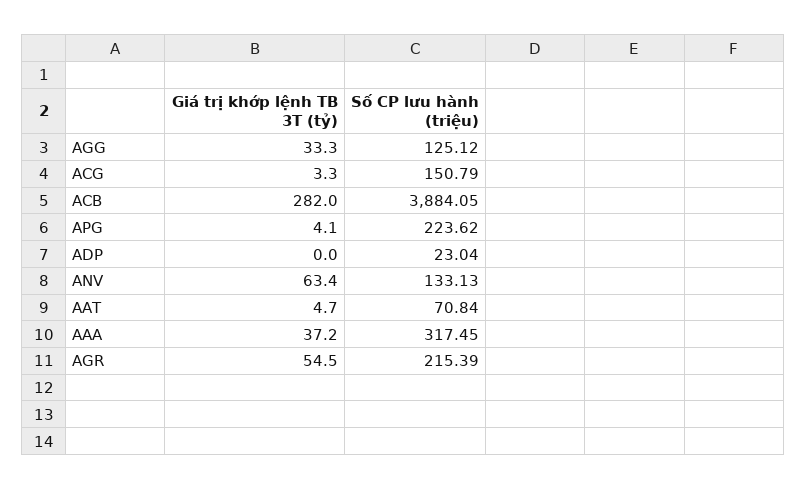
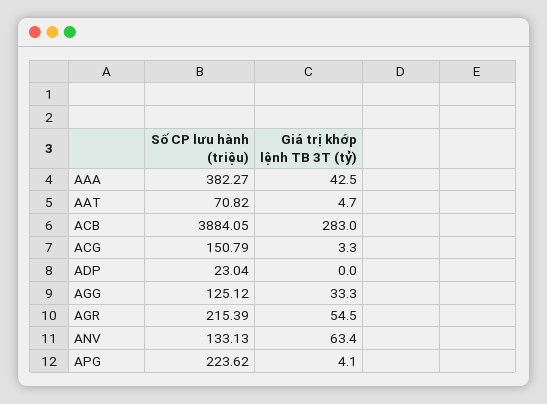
  {
    "Giá trị khớp lệnh TB 3T (tỷ)": {
      "AGG": 33.3,
      "ACG": 3.3,
-     "ACB": 282,
+     "ACB": 283,
      "APG": 4.1,
      "ADP": 0,
      "ANV": 63.4,
      "AAT": 4.7,
-     "AAA": 37.2,
+     "AAA": 42.5,
      "AGR": 54.5
    },
    "Số CP lưu hành (triệu)": {
      "AGG": 125.12,
      "ACG": 150.79,
      "ACB": 3884.05,
      "APG": 223.62,
      "ADP": 23.04,
      "ANV": 133.13,
-     "AAT": 70.84,
+     "AAT": 70.82,
-     "AAA": 317.45,
+     "AAA": 382.27,
      "AGR": 215.39
    }
  }

